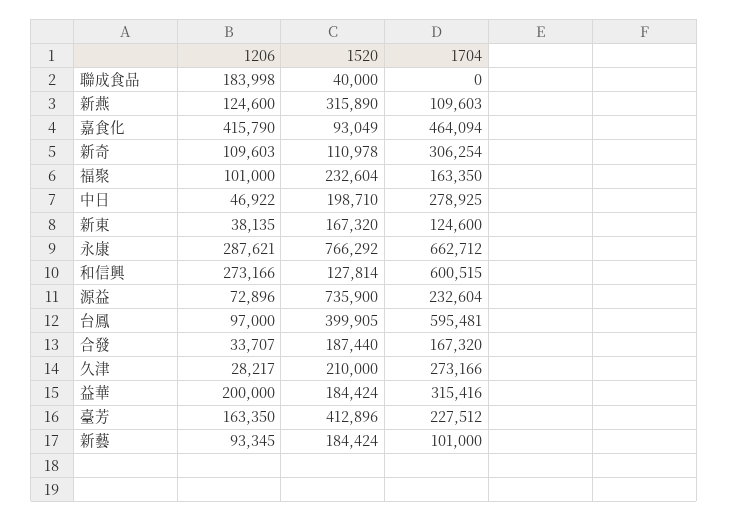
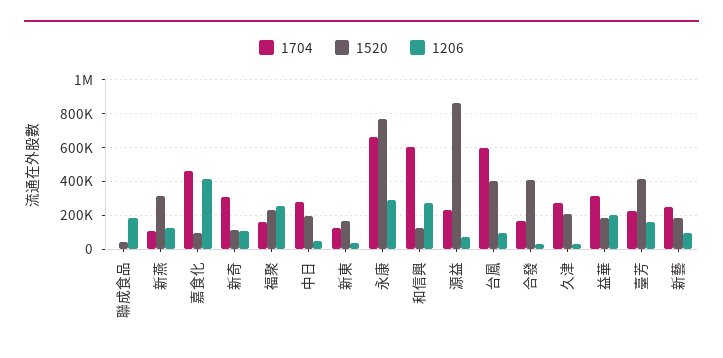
  {
    "1206": {
      "聯成食品": 183998,
      "新燕": 124600,
      "嘉食化": 415790,
      "新奇": 109603,
-     "福聚": 101000,
+     "福聚": 250000,
      "中日": 46922,
      "新東": 38135,
      "永康": 287621,
      "和信興": 273166,
      "源益": 72896,
      "台鳳": 97000,
      "合發": 33707,
      "久津": 28217,
      "益華": 200000,
      "臺芳": 163350,
      "新藝": 93345
    },
    "1520": {
      "聯成食品": 40000,
      "新燕": 315890,
      "嘉食化": 93049,
      "新奇": 110978,
      "福聚": 232604,
      "中日": 198710,
      "新東": 167320,
      "永康": 766292,
      "和信興": 127814,
-     "源益": 735900,
+     "源益": 850000,
      "台鳳": 399905,
-     "合發": 187440,
+     "合發": 400000,
      "久津": 210000,
      "益華": 184424,
      "臺芳": 412896,
      "新藝": 184424
    },
    "1704": {
      "聯成食品": 0,
      "新燕": 109603,
      "嘉食化": 464094,
      "新奇": 306254,
      "福聚": 163350,
      "中日": 278925,
      "新東": 124600,
      "永康": 662712,
      "和信興": 600515,
      "源益": 232604,
      "台鳳": 595481,
      "合發": 167320,
      "久津": 273166,
      "益華": 315416,
      "臺芳": 227512,
-     "新藝": 101000
+     "新藝": 250000
    }
  }

